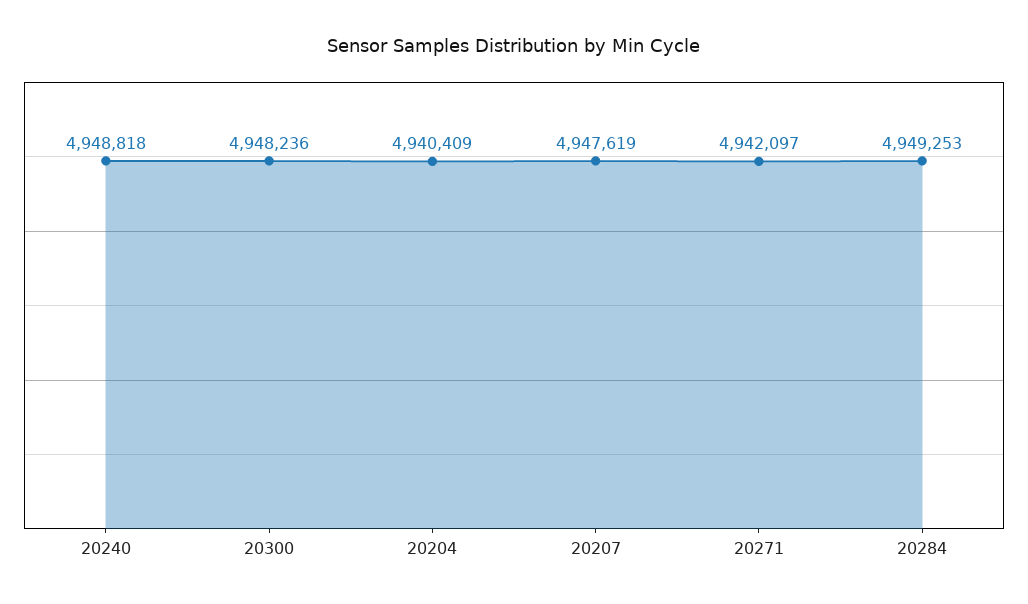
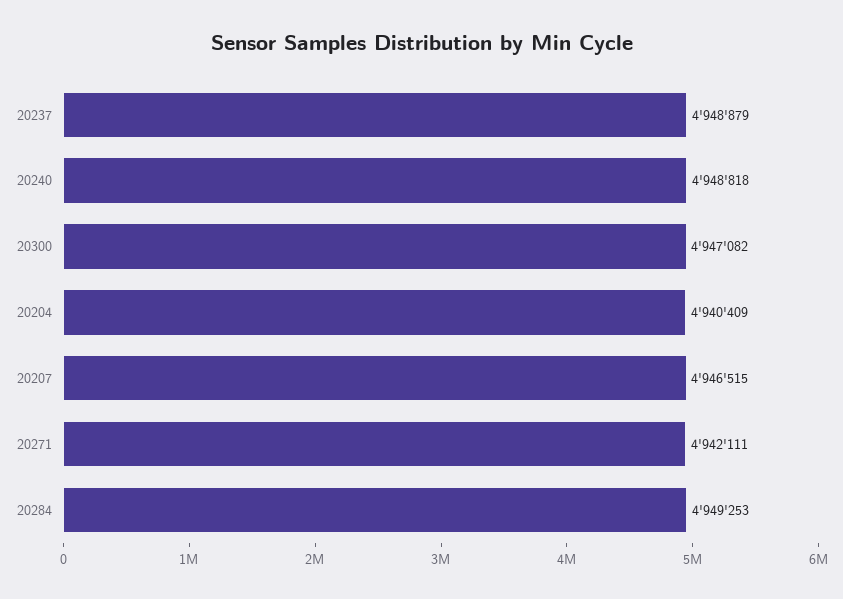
  {
    "20240": 4948818,
-   "20300": 4948236,
+   "20300": 4947082,
    "20204": 4940409,
-   "20207": 4947619,
+   "20207": 4946515,
-   "20271": 4942097,
+   "20271": 4942111,
-   "20284": 4949253
+   "20284": 4949253,
+   "20237": 4948879
  }

